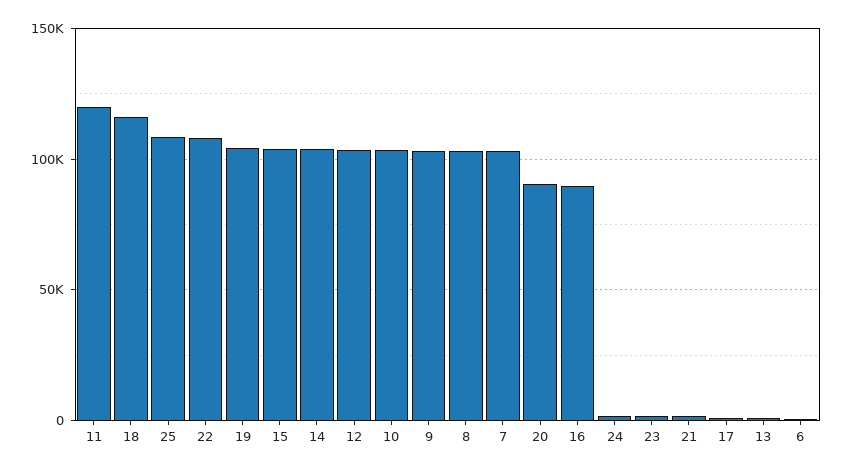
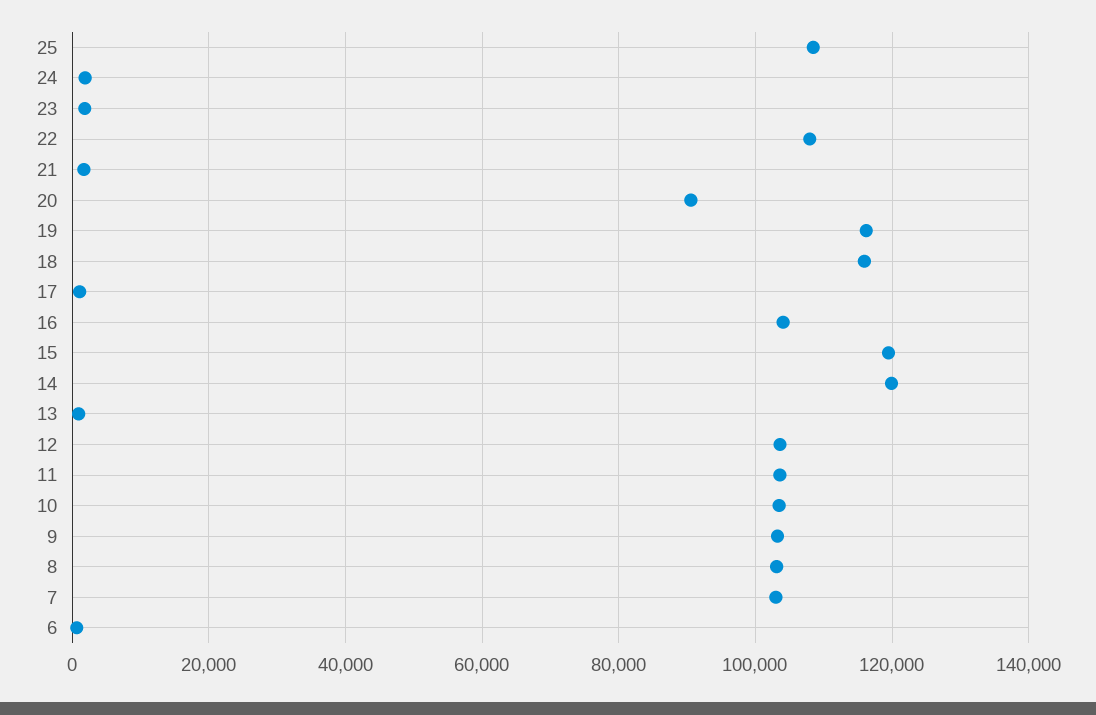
  {
-   "11": 120000,
+   "11": 104000,
    "18": 116000,
    "25": 108000,
    "22": 108000,
-   "19": 105000,
+   "19": 116000,
-   "15": 105000,
+   "15": 120000,
-   "14": 105000,
+   "14": 120000,
    "12": 104000,
    "10": 104000,
    "9": 104000,
    "8": 104000,
    "7": 102000,
    "20": 90000,
-   "16": 90000,
+   "16": 104000,
    "24": 2000,
    "23": 2000,
    "21": 2000,
    "17": 2000,
    "13": 0,
    "6": 0
  }

